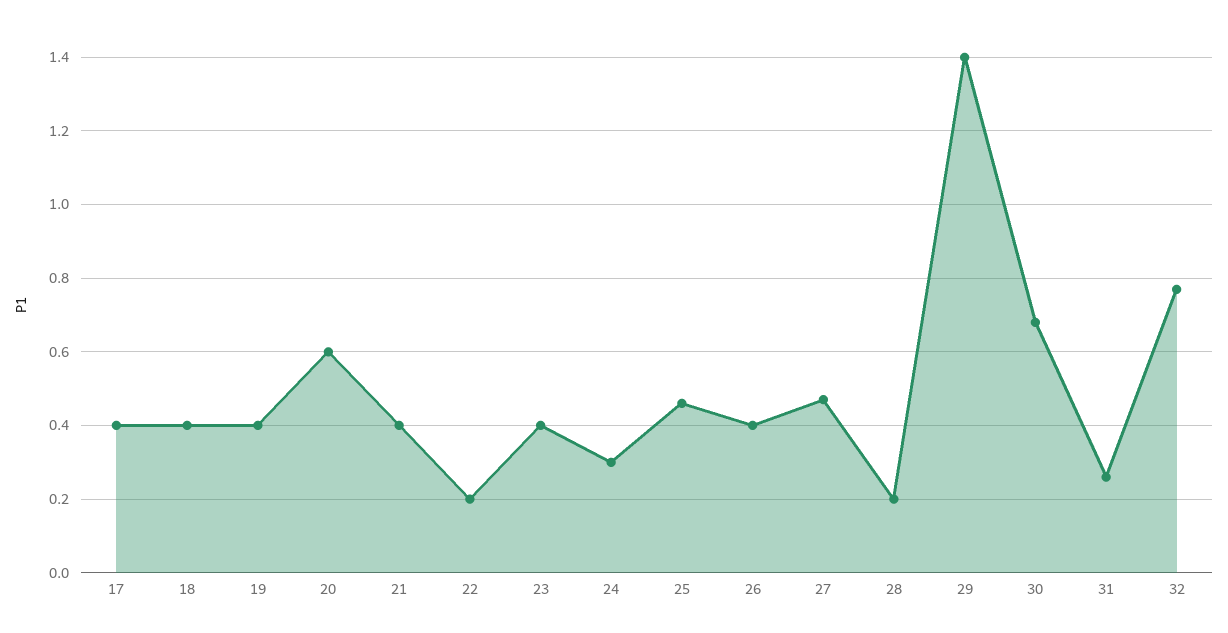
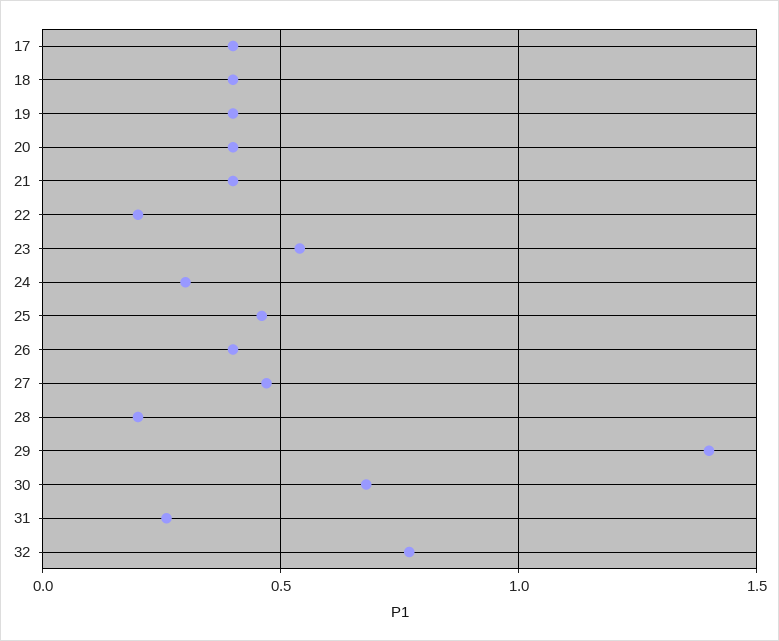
  {
    "17": 0.4,
    "18": 0.4,
    "19": 0.4,
-   "20": 0.6,
+   "20": 0.4,
    "21": 0.4,
    "22": 0.2,
-   "23": 0.4,
+   "23": 0.55,
    "24": 0.3,
    "25": 0.45,
    "26": 0.4,
    "27": 0.45,
    "28": 0.2,
    "29": 1.4,
    "30": 0.7,
    "31": 0.25,
    "32": 0.75
  }

